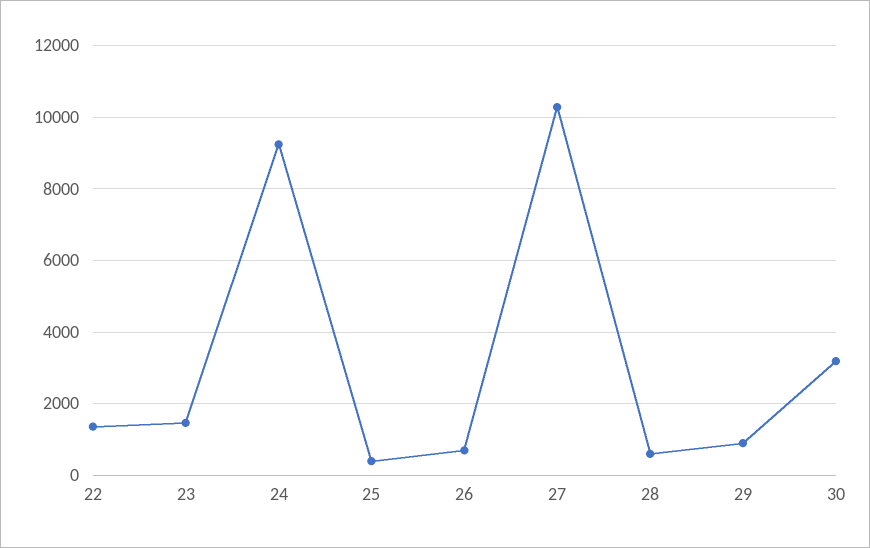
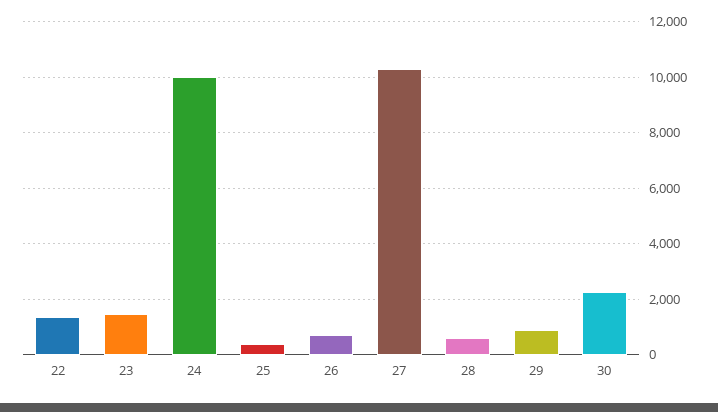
  {
    "22": 1400,
    "23": 1400,
-   "24": 9200,
+   "24": 10000,
    "25": 400,
    "26": 800,
    "27": 10200,
    "28": 600,
    "29": 1000,
-   "30": 3200
+   "30": 2250
  }

